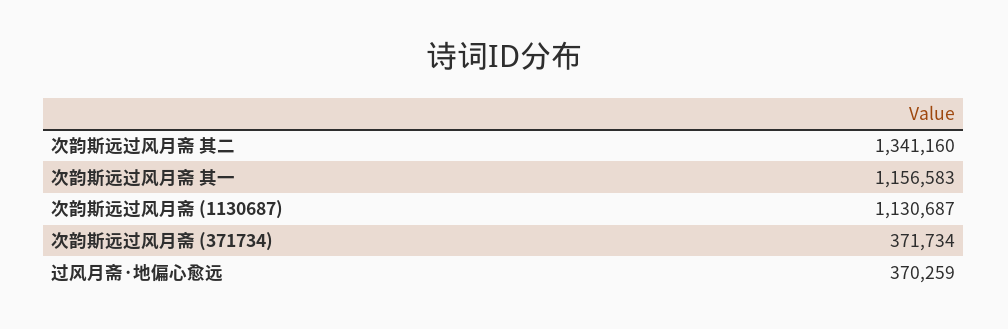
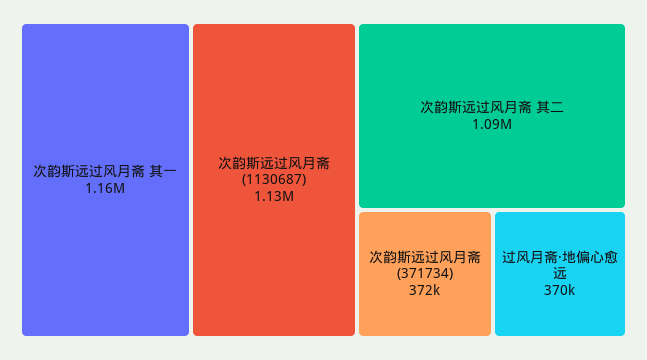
  {
-   "次韵斯远过风月斋 其二": 1341160,
+   "次韵斯远过风月斋 其二": 1090000,
    "次韵斯远过风月斋 其一": 1156583,
    "次韵斯远过风月斋 (1130687)": 1130687,
    "次韵斯远过风月斋 (371734)": 371734,
    "过风月斋·地偏心愈远": 370259
  }

